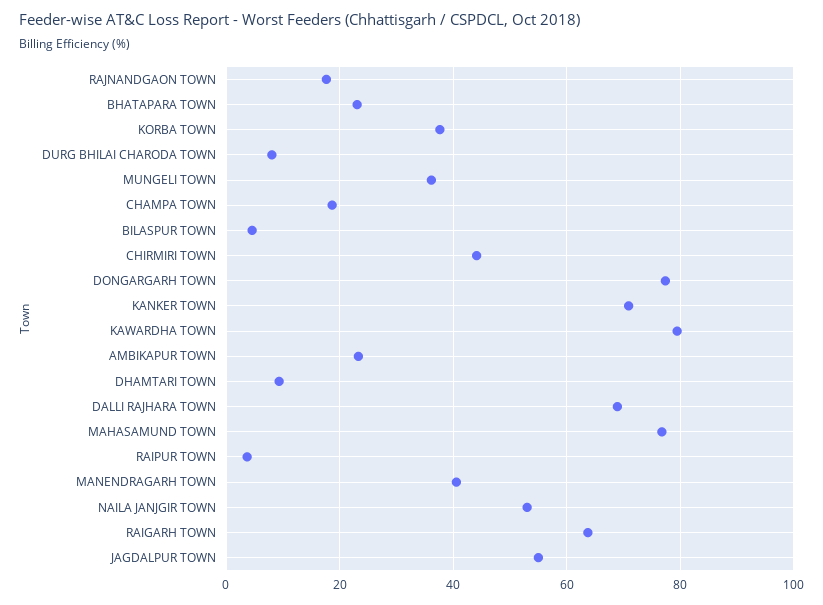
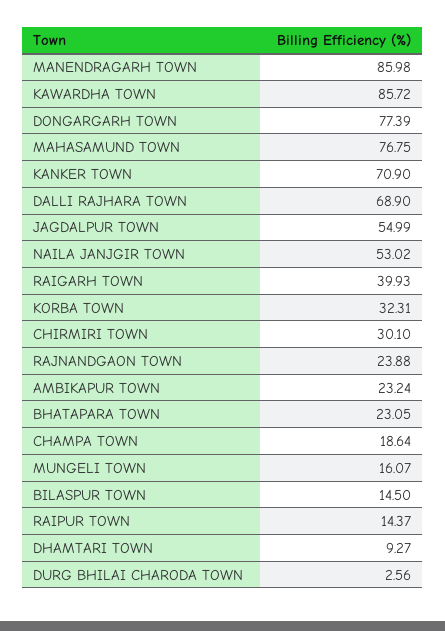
  {
-   "RAJNANDGAON TOWN": 18,
+   "RAJNANDGAON TOWN": 23.88,
    "BHATAPARA TOWN": 23.05,
-   "KORBA TOWN": 38,
+   "KORBA TOWN": 32.31,
-   "DURG BHILAI CHARODA TOWN": 8,
+   "DURG BHILAI CHARODA TOWN": 2.56,
-   "MUNGELI TOWN": 36,
+   "MUNGELI TOWN": 16.07,
    "CHAMPA TOWN": 18.64,
-   "BILASPUR TOWN": 4,
+   "BILASPUR TOWN": 14.5,
-   "CHIRMIRI TOWN": 44,
+   "CHIRMIRI TOWN": 30.1,
    "DONGARGARH TOWN": 77.39,
    "KANKER TOWN": 70.9,
-   "KAWARDHA TOWN": 80,
+   "KAWARDHA TOWN": 85.72,
    "AMBIKAPUR TOWN": 23.24,
    "DHAMTARI TOWN": 9.27,
    "DALLI RAJHARA TOWN": 68.9,
    "MAHASAMUND TOWN": 76.75,
-   "RAIPUR TOWN": 4,
+   "RAIPUR TOWN": 14.37,
-   "MANENDRAGARH TOWN": 40,
+   "MANENDRAGARH TOWN": 85.98,
    "NAILA JANJGIR TOWN": 53.02,
-   "RAIGARH TOWN": 64,
+   "RAIGARH TOWN": 39.93,
    "JAGDALPUR TOWN": 54.99
  }

